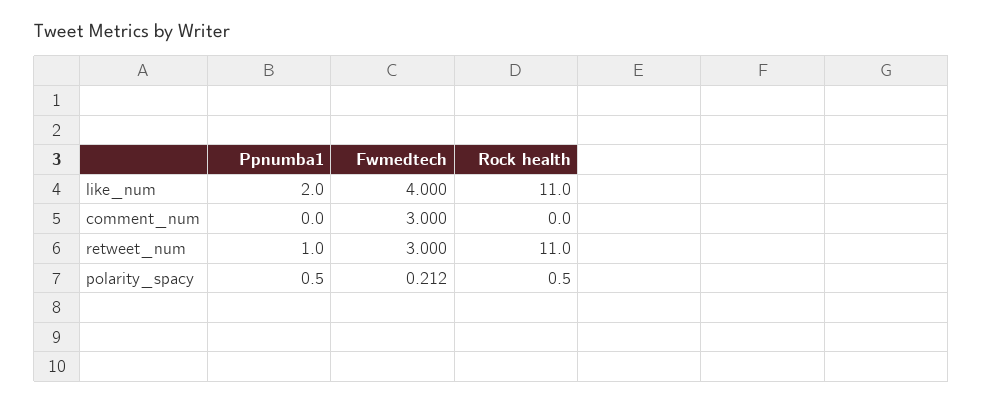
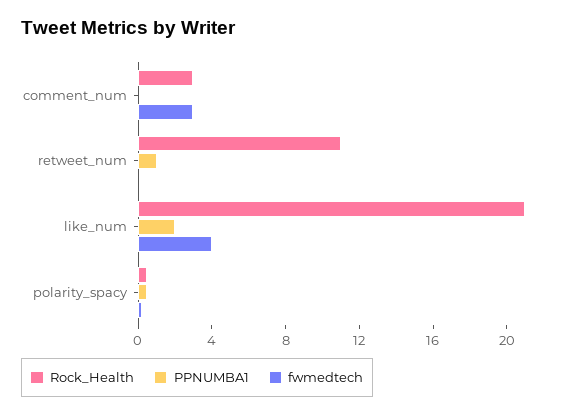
  {
    "Ppnumba1": {
      "like_num": 2,
      "comment_num": 0,
      "retweet_num": 1,
      "polarity_spacy": 0.5
    },
    "Fwmedtech": {
      "like_num": 4,
      "comment_num": 3,
-     "retweet_num": 3,
+     "retweet_num": 0,
      "polarity_spacy": 0.212
    },
    "Rock health": {
-     "like_num": 11,
+     "like_num": 21,
-     "comment_num": 0,
+     "comment_num": 3,
      "retweet_num": 11,
      "polarity_spacy": 0.5
    }
  }

